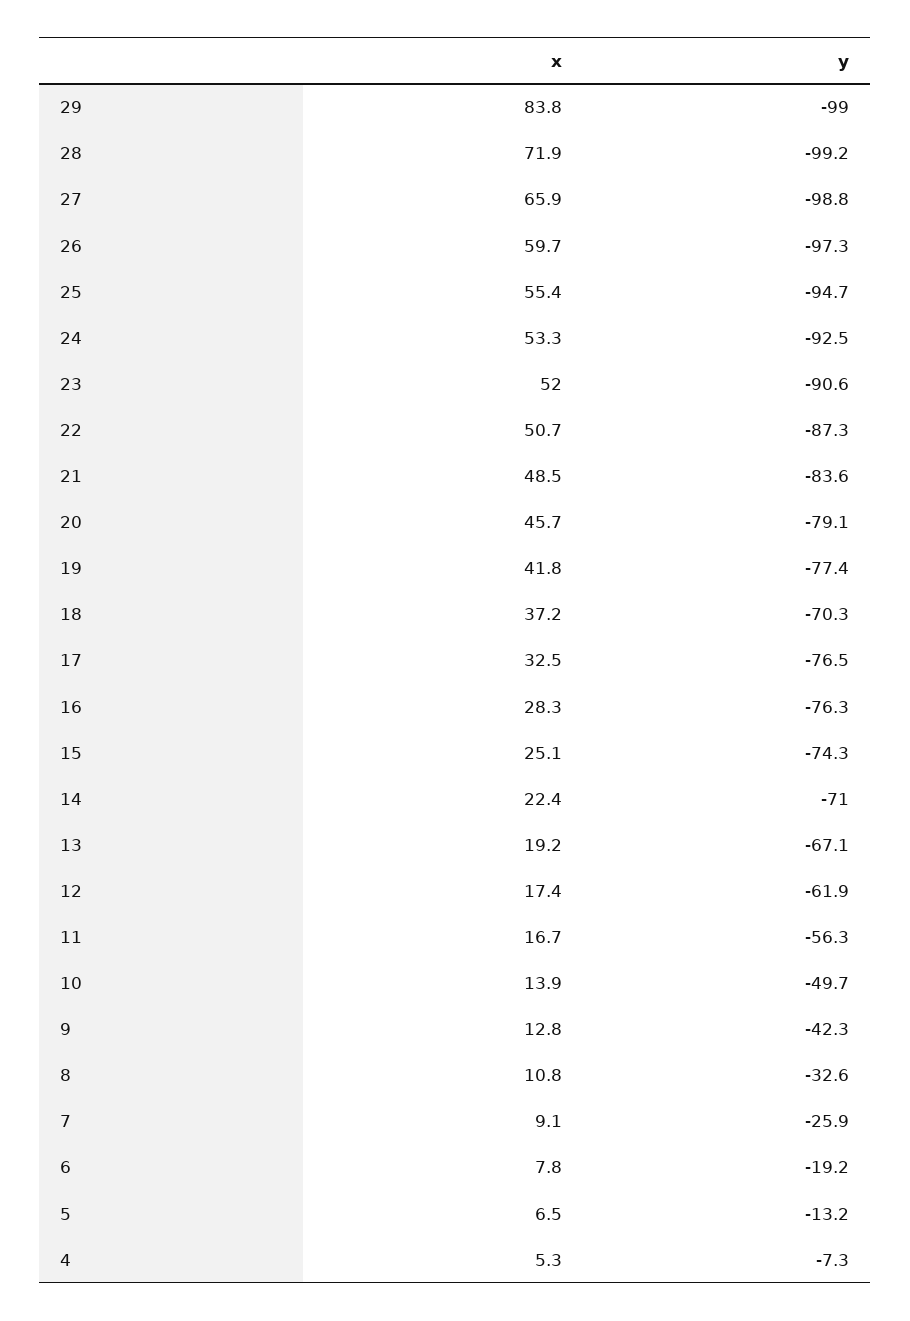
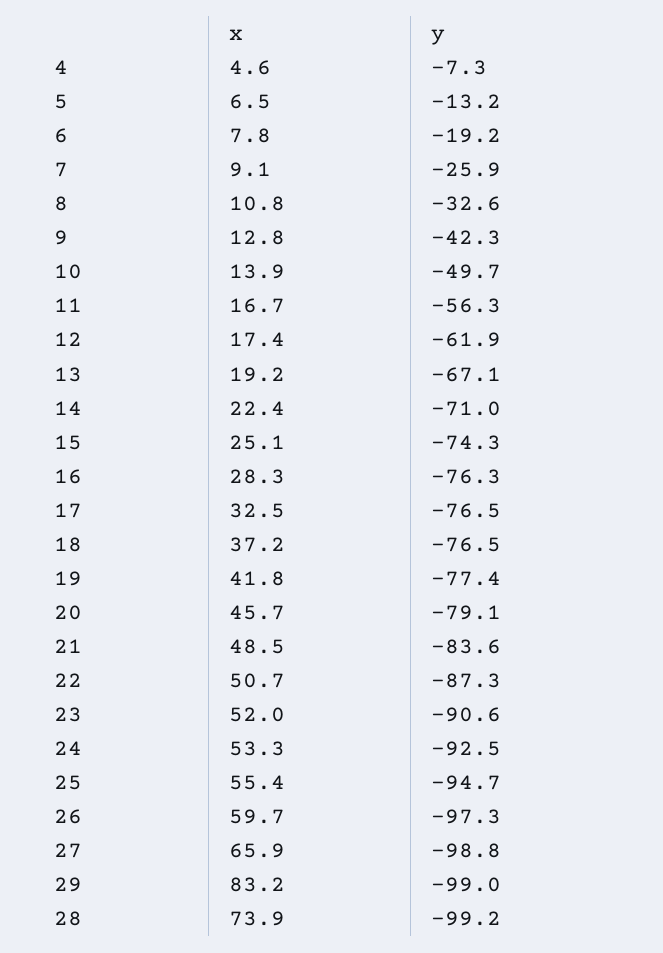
  {
    "x": {
-     "29": 83.8,
+     "29": 83.2,
-     "28": 71.9,
+     "28": 73.9,
      "27": 65.9,
      "26": 59.7,
      "25": 55.4,
      "24": 53.3,
      "23": 52,
      "22": 50.7,
      "21": 48.5,
      "20": 45.7,
      "19": 41.8,
      "18": 37.2,
      "17": 32.5,
      "16": 28.3,
      "15": 25.1,
      "14": 22.4,
      "13": 19.2,
      "12": 17.4,
      "11": 16.7,
      "10": 13.9,
      "9": 12.8,
      "8": 10.8,
      "7": 9.1,
      "6": 7.8,
      "5": 6.5,
-     "4": 5.3
+     "4": 4.6
    },
    "y": {
      "29": -99,
      "28": -99.2,
      "27": -98.8,
      "26": -97.3,
      "25": -94.7,
      "24": -92.5,
      "23": -90.6,
      "22": -87.3,
      "21": -83.6,
      "20": -79.1,
      "19": -77.4,
-     "18": -70.3,
+     "18": -76.5,
      "17": -76.5,
      "16": -76.3,
      "15": -74.3,
      "14": -71,
      "13": -67.1,
      "12": -61.9,
      "11": -56.3,
      "10": -49.7,
      "9": -42.3,
      "8": -32.6,
      "7": -25.9,
      "6": -19.2,
      "5": -13.2,
      "4": -7.3
    }
  }

